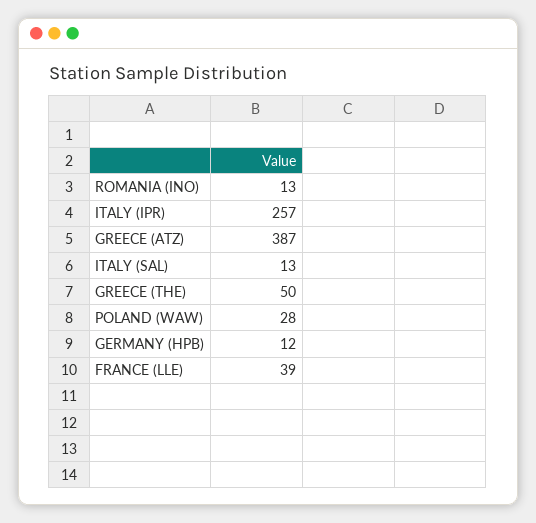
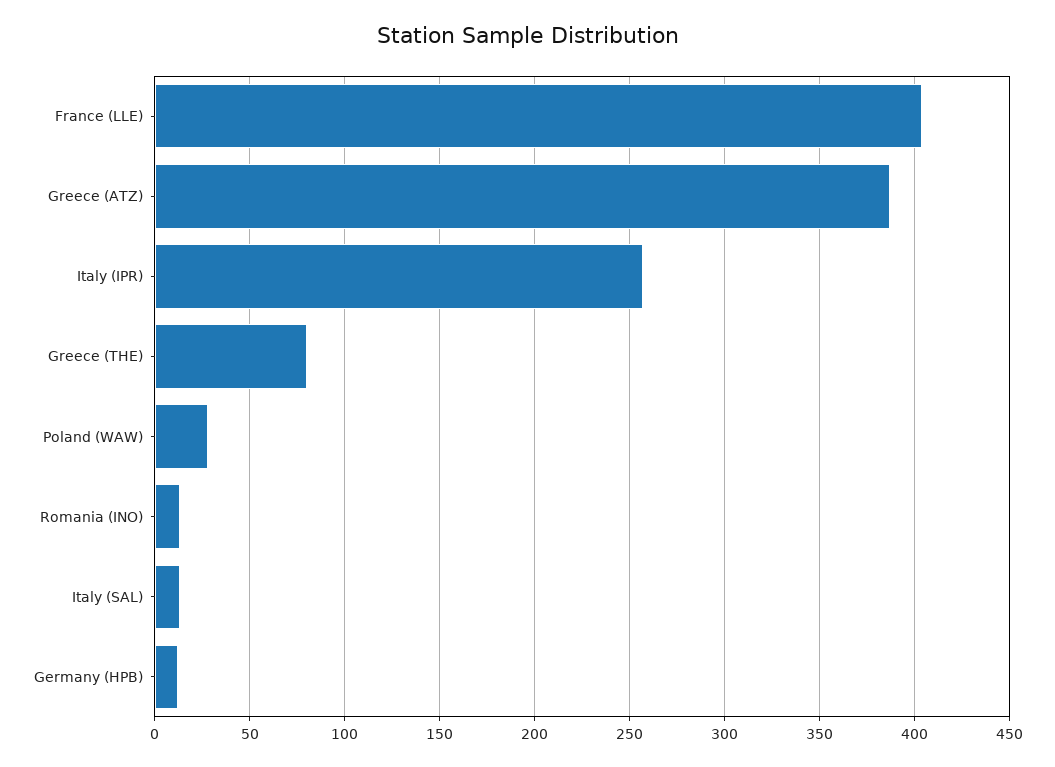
  {
    "ROMANIA (INO)": 13,
    "ITALY (IPR)": 257,
    "GREECE (ATZ)": 387,
    "ITALY (SAL)": 13,
-   "GREECE (THE)": 50,
+   "GREECE (THE)": 80,
    "POLAND (WAW)": 28,
    "GERMANY (HPB)": 12,
-   "FRANCE (LLE)": 39
+   "FRANCE (LLE)": 405
  }

